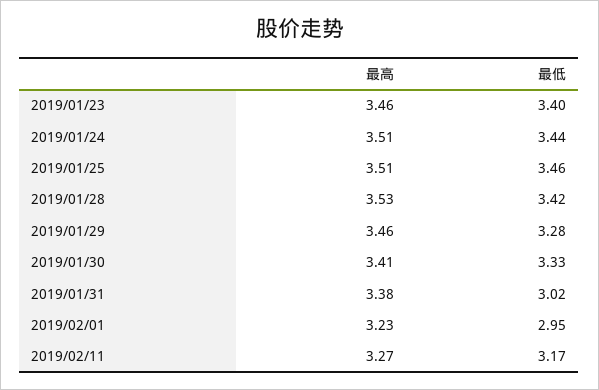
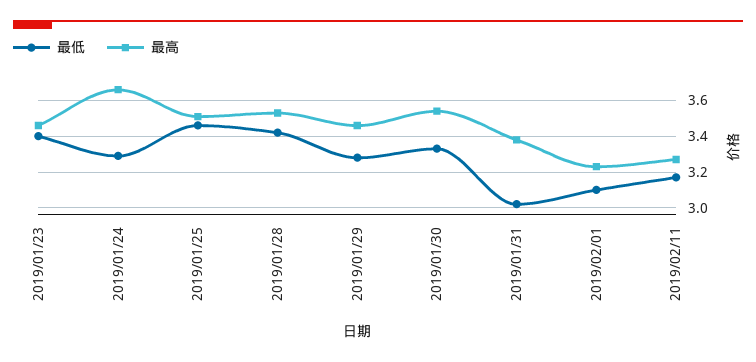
  {
    "最高": {
      "2019/01/23": 3.46,
-     "2019/01/24": 3.51,
+     "2019/01/24": 3.65,
      "2019/01/25": 3.51,
      "2019/01/28": 3.53,
      "2019/01/29": 3.46,
-     "2019/01/30": 3.41,
+     "2019/01/30": 3.55,
      "2019/01/31": 3.38,
      "2019/02/01": 3.23,
      "2019/02/11": 3.27
    },
    "最低": {
      "2019/01/23": 3.4,
-     "2019/01/24": 3.44,
+     "2019/01/24": 3.3,
      "2019/01/25": 3.46,
      "2019/01/28": 3.42,
      "2019/01/29": 3.28,
      "2019/01/30": 3.33,
      "2019/01/31": 3.02,
-     "2019/02/01": 2.95,
+     "2019/02/01": 3.1,
      "2019/02/11": 3.17
    }
  }

